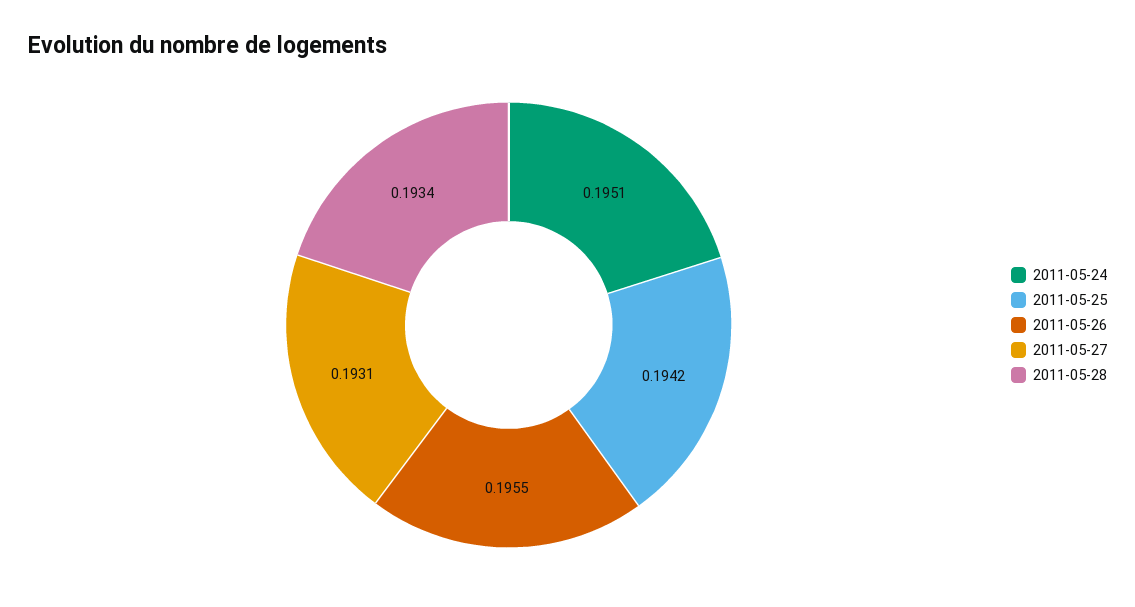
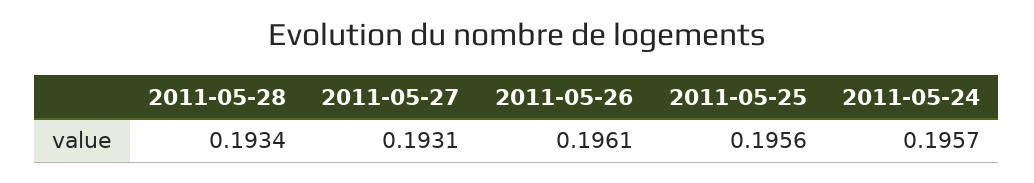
  {
-   "2011-05-24": 0.1951,
+   "2011-05-24": 0.1957,
-   "2011-05-25": 0.1942,
+   "2011-05-25": 0.1956,
-   "2011-05-26": 0.1955,
+   "2011-05-26": 0.1961,
    "2011-05-27": 0.1931,
    "2011-05-28": 0.1934
  }

